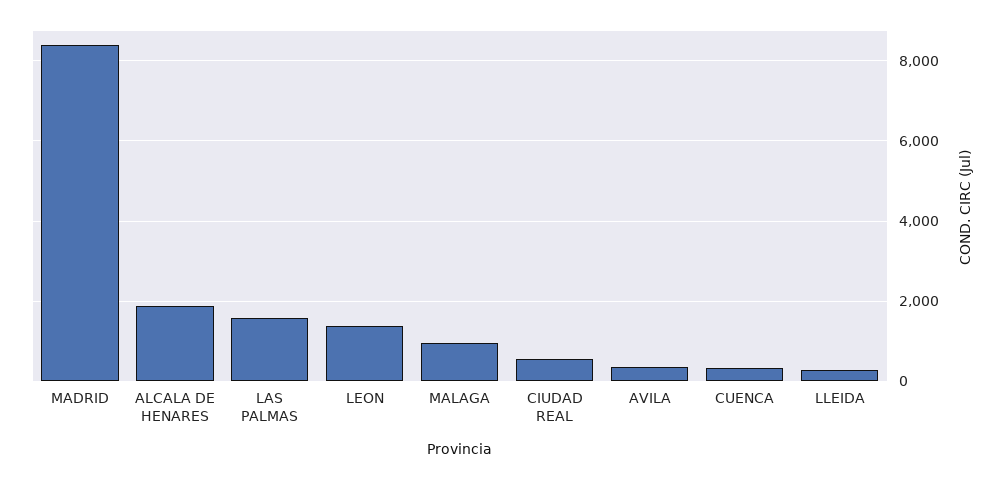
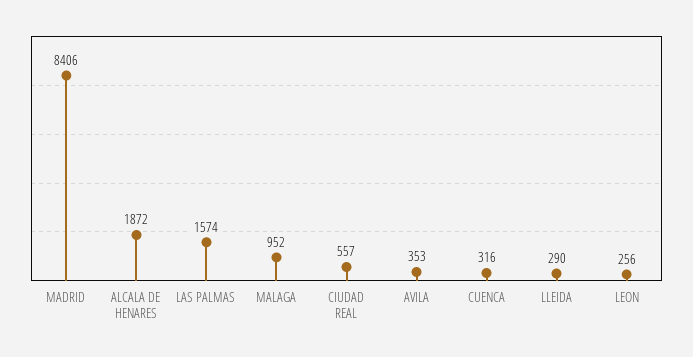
  {
    "MADRID": 8406,
    "ALCALA DE HENARES": 1872,
    "LAS PALMAS": 1574,
-   "LEON": 1400,
+   "LEON": 256,
    "MALAGA": 952,
    "CIUDAD REAL": 557,
    "AVILA": 353,
    "CUENCA": 316,
    "LLEIDA": 290
  }

